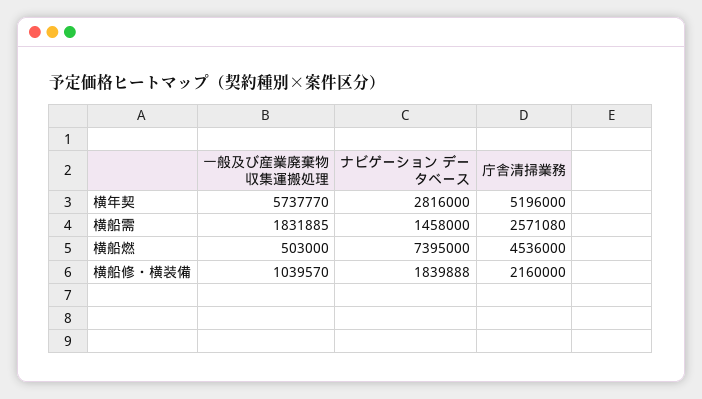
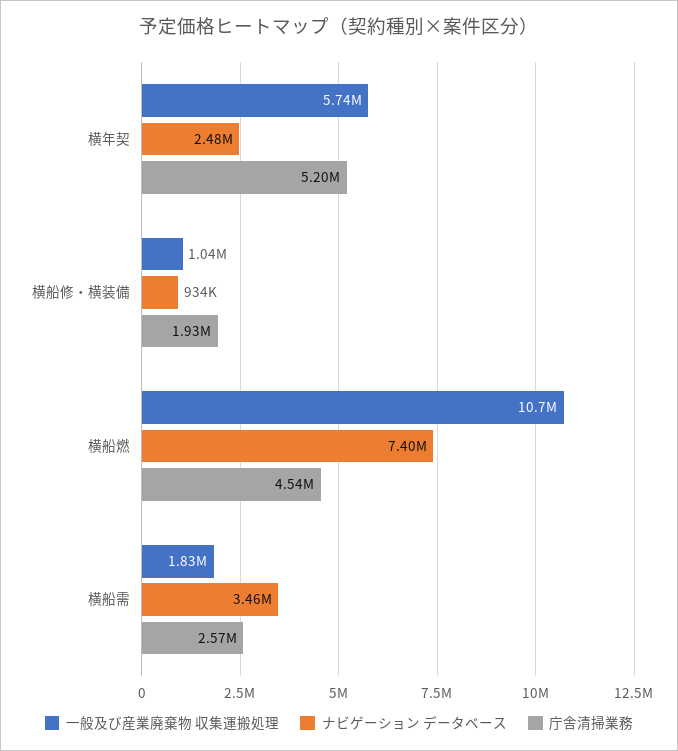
  {
    "一般及び産業廃棄物 収集運搬処理": {
      "横年契": 5737770,
      "横船需": 1831885,
-     "横船燃": 503000,
+     "横船燃": 10700000,
      "横船修・横装備": 1039570
    },
    "ナビゲーション データベース": {
-     "横年契": 2816000,
+     "横年契": 2480000,
-     "横船需": 1458000,
+     "横船需": 3460000,
      "横船燃": 7395000,
-     "横船修・横装備": 1839888
+     "横船修・横装備": 934000
    },
    "庁舎清掃業務": {
      "横年契": 5196000,
      "横船需": 2571080,
      "横船燃": 4536000,
-     "横船修・横装備": 2160000
+     "横船修・横装備": 1930000
    }
  }

